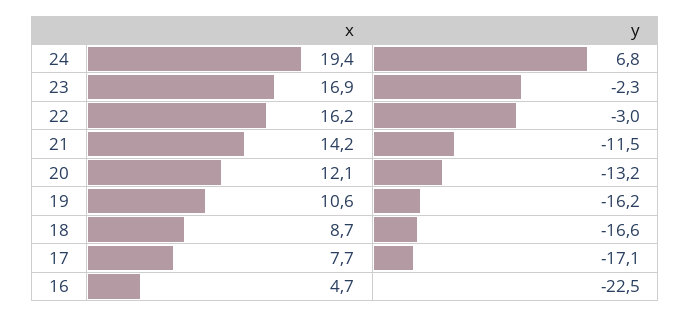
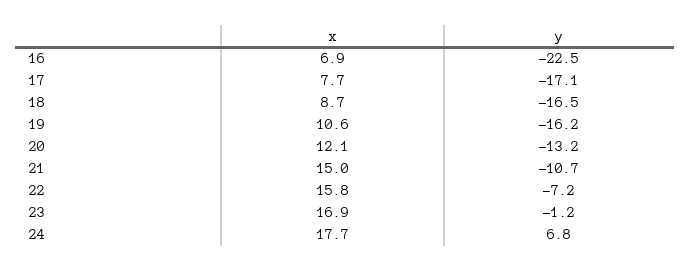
  {
    "x": {
-     "24": 19.4,
+     "24": 17.7,
      "23": 16.9,
-     "22": 16.2,
+     "22": 15.8,
-     "21": 14.2,
+     "21": 15,
      "20": 12.1,
      "19": 10.6,
      "18": 8.7,
      "17": 7.7,
-     "16": 4.7
+     "16": 6.9
    },
    "y": {
      "24": 6.8,
-     "23": -2.3,
+     "23": -1.2,
-     "22": -3,
+     "22": -7.2,
-     "21": -11.5,
+     "21": -10.7,
      "20": -13.2,
      "19": -16.2,
-     "18": -16.6,
+     "18": -16.5,
      "17": -17.1,
      "16": -22.5
    }
  }

